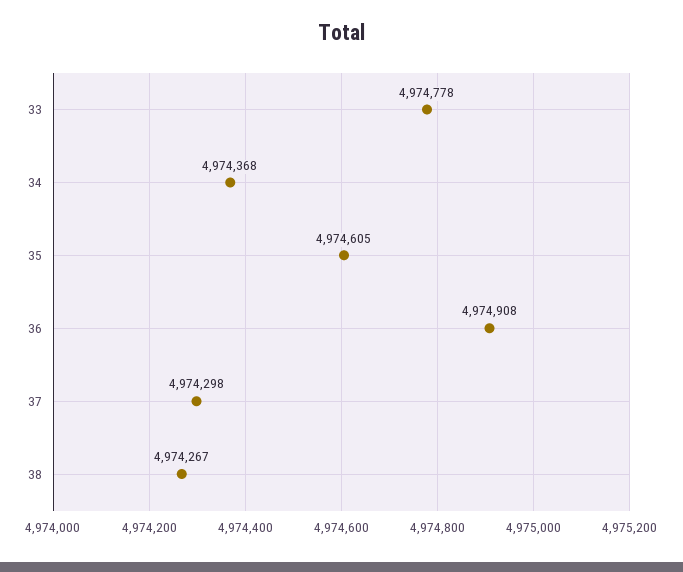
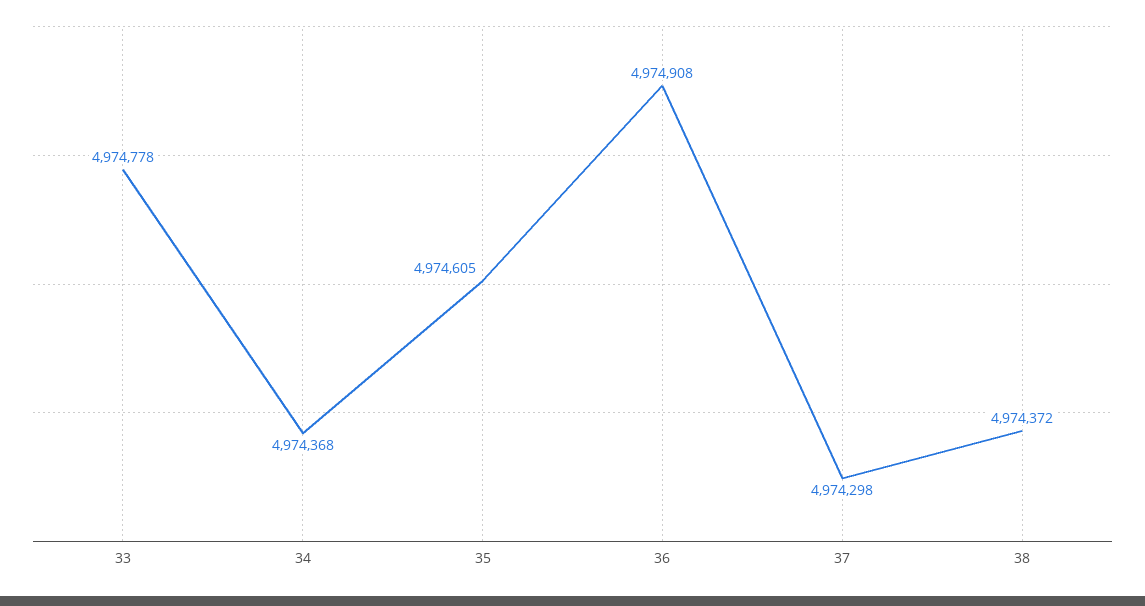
  {
    "33": 4974778,
    "34": 4974368,
    "35": 4974605,
    "36": 4974908,
    "37": 4974298,
-   "38": 4974267
+   "38": 4974372
  }

